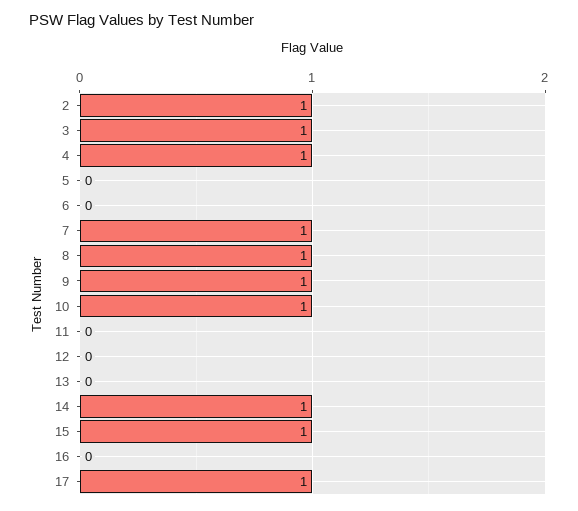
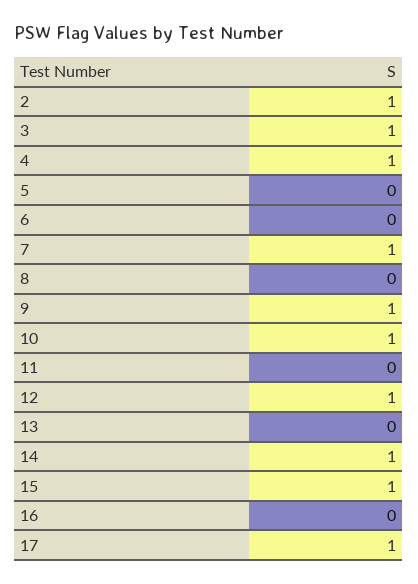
  {
    "2": 1,
    "3": 1,
    "4": 1,
    "5": 0,
    "6": 0,
    "7": 1,
-   "8": 1,
+   "8": 0,
    "9": 1,
    "10": 1,
    "11": 0,
-   "12": 0,
+   "12": 1,
    "13": 0,
    "14": 1,
    "15": 1,
    "16": 0,
    "17": 1
  }

